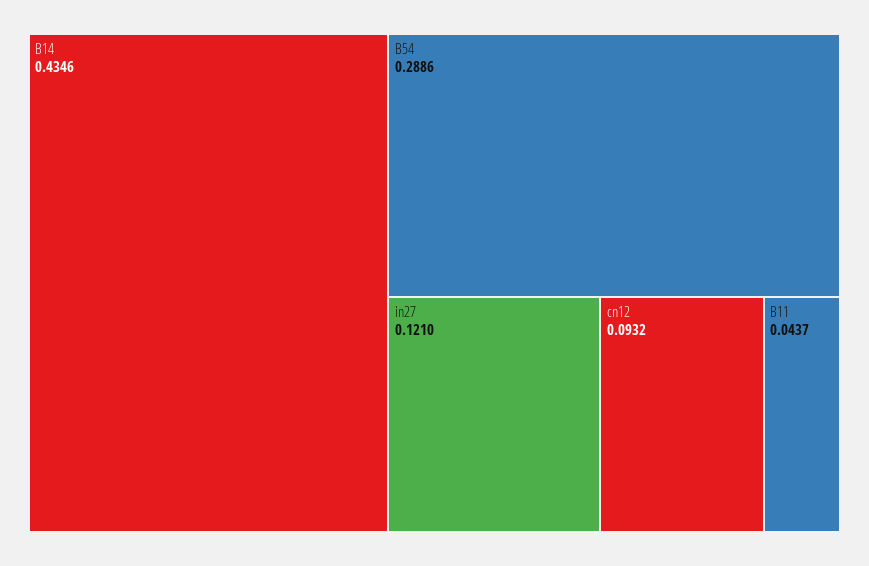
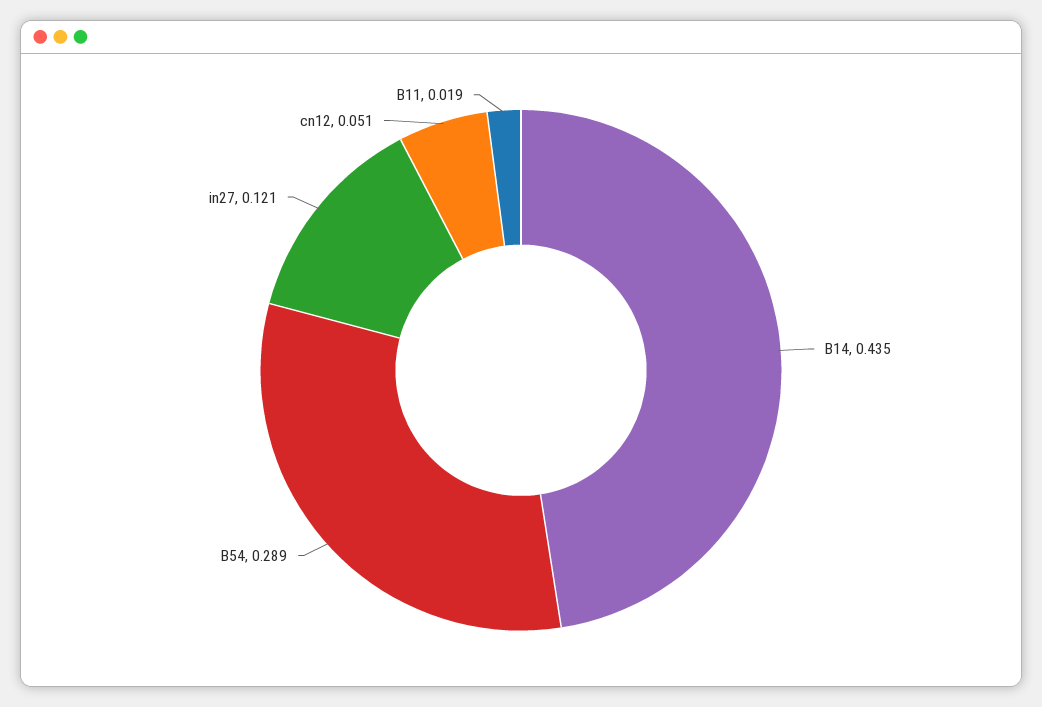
  {
    "B14": 0.4346,
    "B54": 0.2886,
    "in27": 0.121,
-   "cn12": 0.0932,
+   "cn12": 0.051,
-   "B11": 0.0437
+   "B11": 0.019
  }

